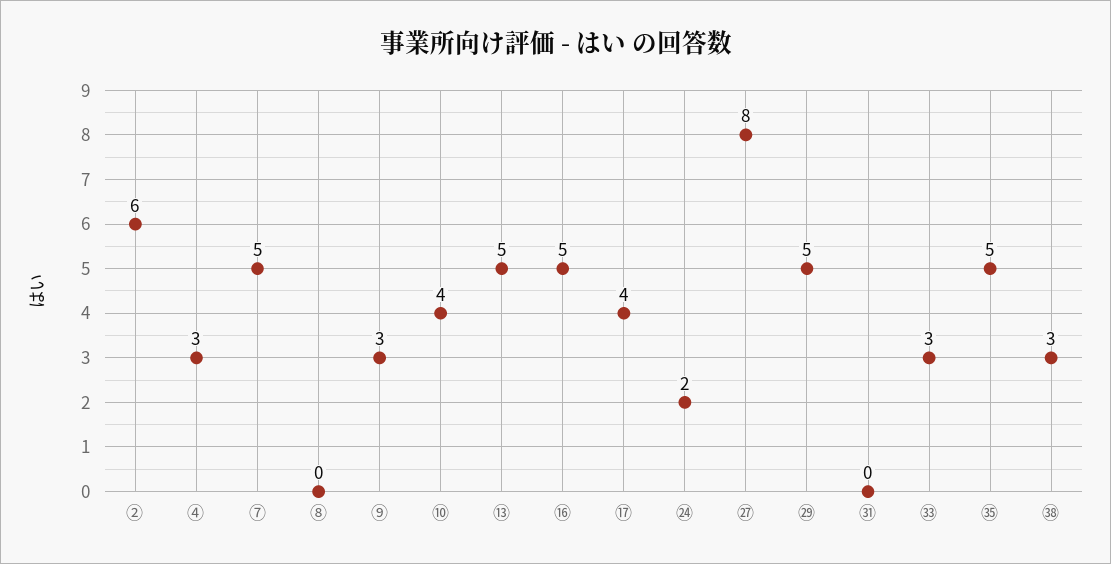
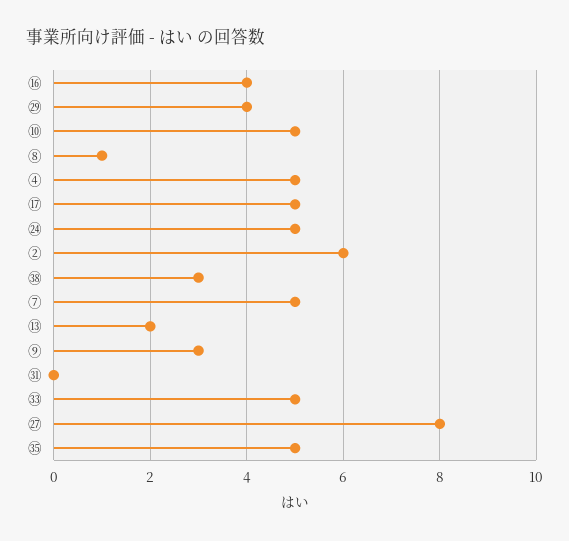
  {
    "②": 6,
-   "④": 3,
+   "④": 5,
    "⑦": 5,
-   "⑧": 0,
+   "⑧": 1,
    "⑨": 3,
-   "⑩": 4,
+   "⑩": 5,
-   "⑬": 5,
+   "⑬": 2,
-   "⑯": 5,
+   "⑯": 4,
-   "⑰": 4,
+   "⑰": 5,
-   "㉔": 2,
+   "㉔": 5,
    "㉗": 8,
-   "㉙": 5,
+   "㉙": 4,
    "㉛": 0,
-   "㉝": 3,
+   "㉝": 5,
    "㉟": 5,
    "㊳": 3
  }

